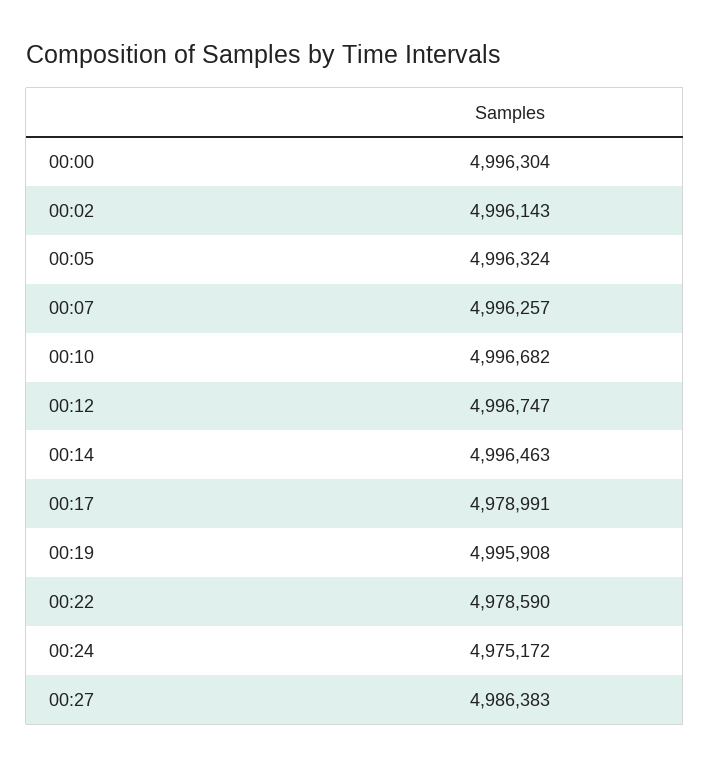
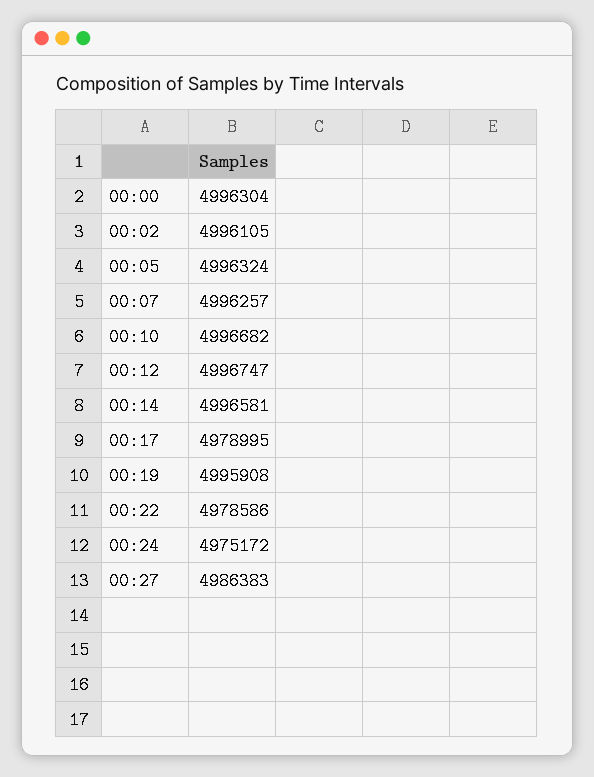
  {
    "00:00": 4996304,
-   "00:02": 4996143,
+   "00:02": 4996105,
    "00:05": 4996324,
    "00:07": 4996257,
    "00:10": 4996682,
    "00:12": 4996747,
-   "00:14": 4996463,
+   "00:14": 4996581,
-   "00:17": 4978991,
+   "00:17": 4978995,
    "00:19": 4995908,
-   "00:22": 4978590,
+   "00:22": 4978586,
    "00:24": 4975172,
    "00:27": 4986383
  }

